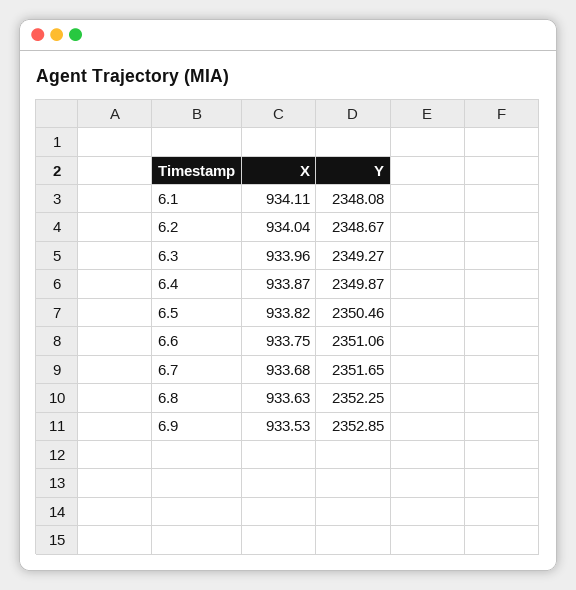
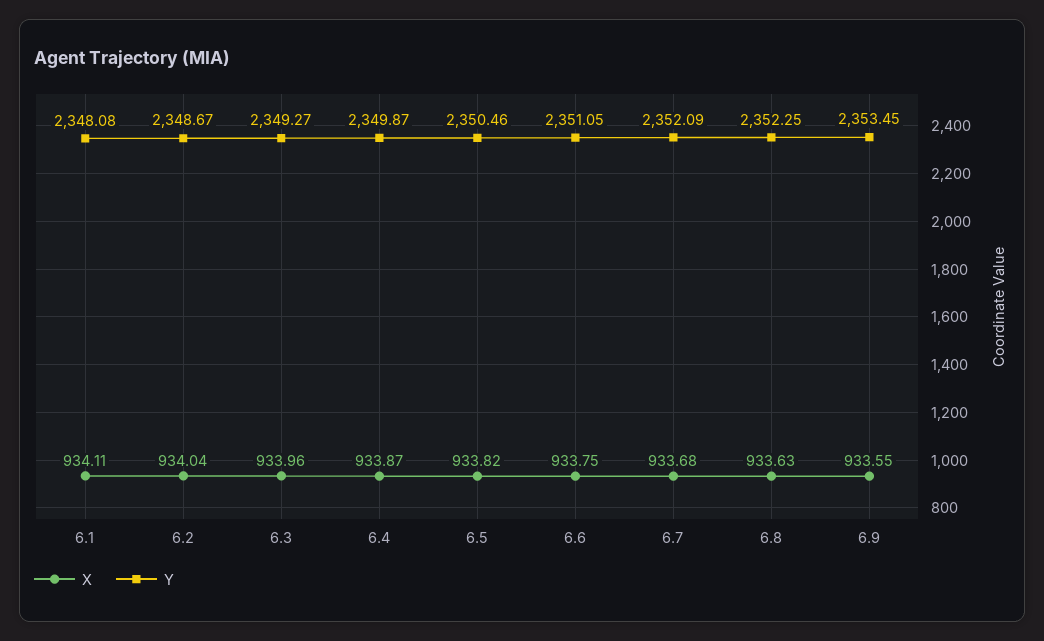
  {
    "X": {
      "6.1": 934.11,
      "6.2": 934.04,
      "6.3": 933.96,
      "6.4": 933.87,
      "6.5": 933.82,
      "6.6": 933.75,
      "6.7": 933.68,
      "6.8": 933.63,
-     "6.9": 933.53
+     "6.9": 933.55
    },
    "Y": {
      "6.1": 2348.08,
      "6.2": 2348.67,
      "6.3": 2349.27,
      "6.4": 2349.87,
      "6.5": 2350.46,
-     "6.6": 2351.06,
+     "6.6": 2351.05,
-     "6.7": 2351.65,
+     "6.7": 2352.09,
      "6.8": 2352.25,
-     "6.9": 2352.85
+     "6.9": 2353.45
    }
  }

